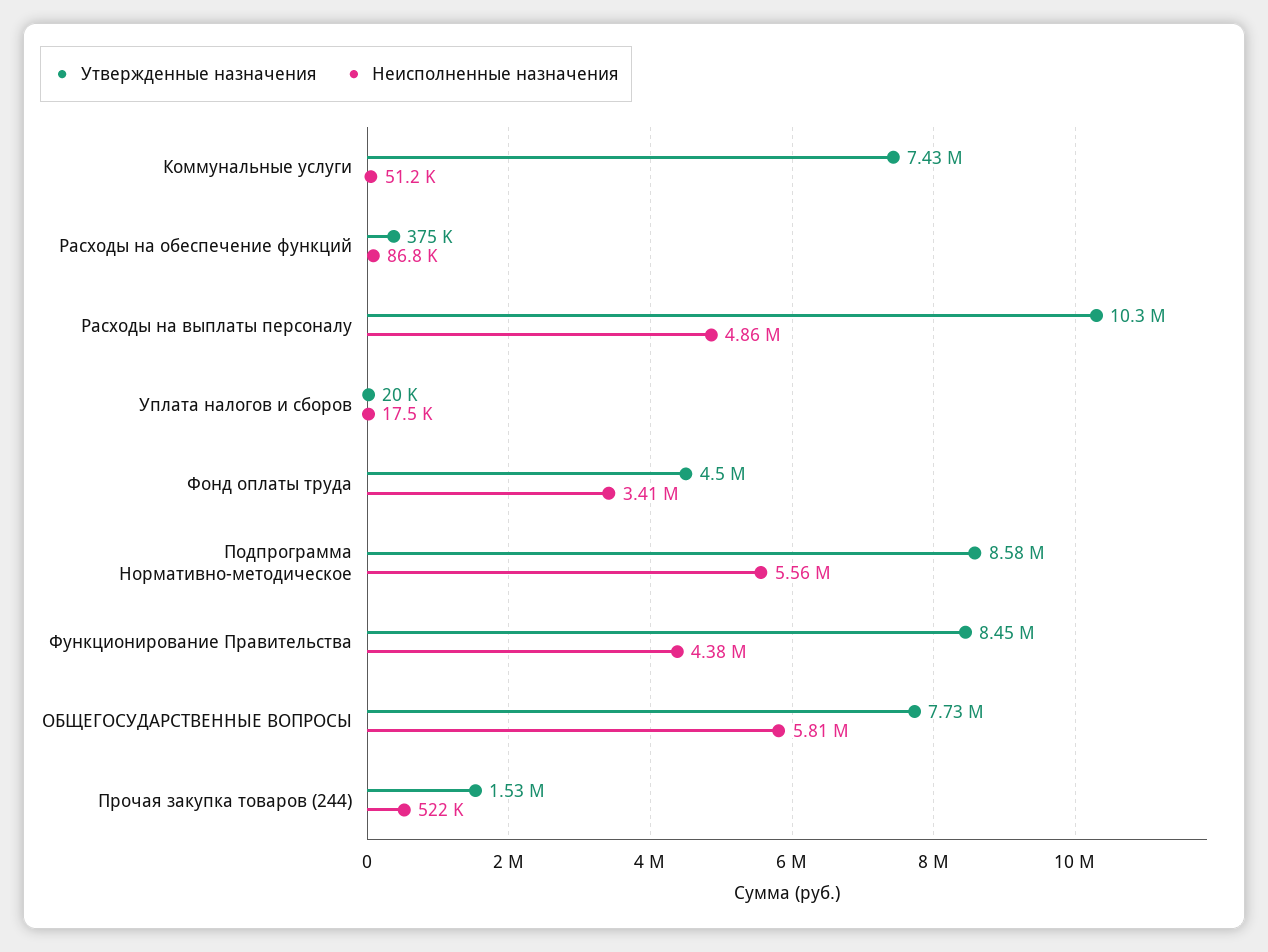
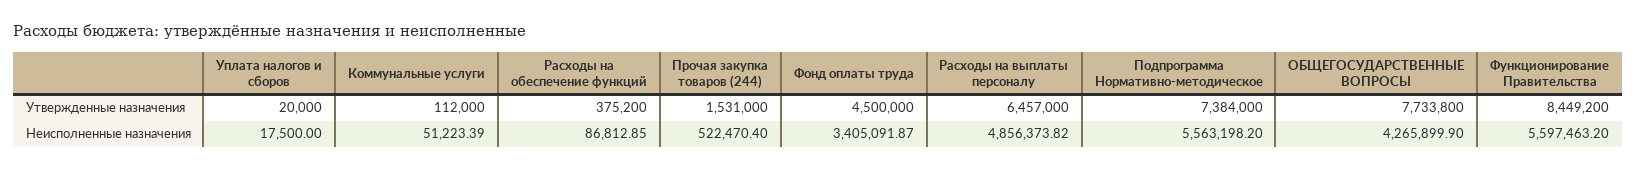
  {
    "Утвержденные назначения": {
-     "Коммунальные услуги": 7430000,
+     "Коммунальные услуги": 112000,
      "Расходы на обеспечение функций": 375200,
-     "Расходы на выплаты персоналу": 10300000,
+     "Расходы на выплаты персоналу": 6457000,
      "Уплата налогов и сборов": 20000,
      "Фонд оплаты труда": 4500000,
-     "Подпрограмма Нормативно-методическое": 8580000,
+     "Подпрограмма Нормативно-методическое": 7384000,
      "Функционирование Правительства": 8449200,
      "ОБЩЕГОСУДАРСТВЕННЫЕ ВОПРОСЫ": 7733800,
      "Прочая закупка товаров (244)": 1531000
    },
    "Неисполненные назначения": {
      "Коммунальные услуги": 51223.39,
      "Расходы на обеспечение функций": 86812.85,
      "Расходы на выплаты персоналу": 4856373.82,
      "Уплата налогов и сборов": 17500,
      "Фонд оплаты труда": 3405091.87,
      "Подпрограмма Нормативно-методическое": 5563198.2,
-     "Функционирование Правительства": 4380000,
+     "Функционирование Правительства": 5597463.2,
-     "ОБЩЕГОСУДАРСТВЕННЫЕ ВОПРОСЫ": 5810000,
+     "ОБЩЕГОСУДАРСТВЕННЫЕ ВОПРОСЫ": 4265899.9,
      "Прочая закупка товаров (244)": 522470.4
    }
  }

